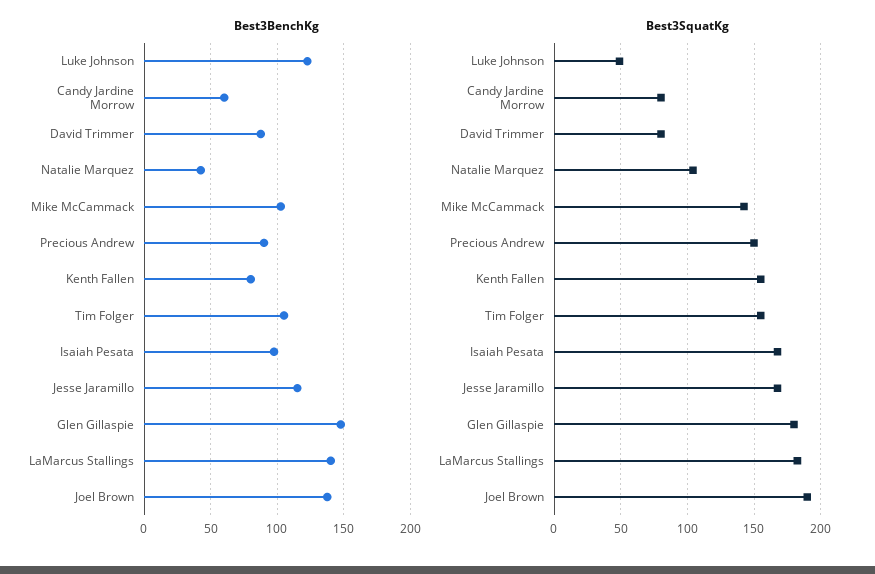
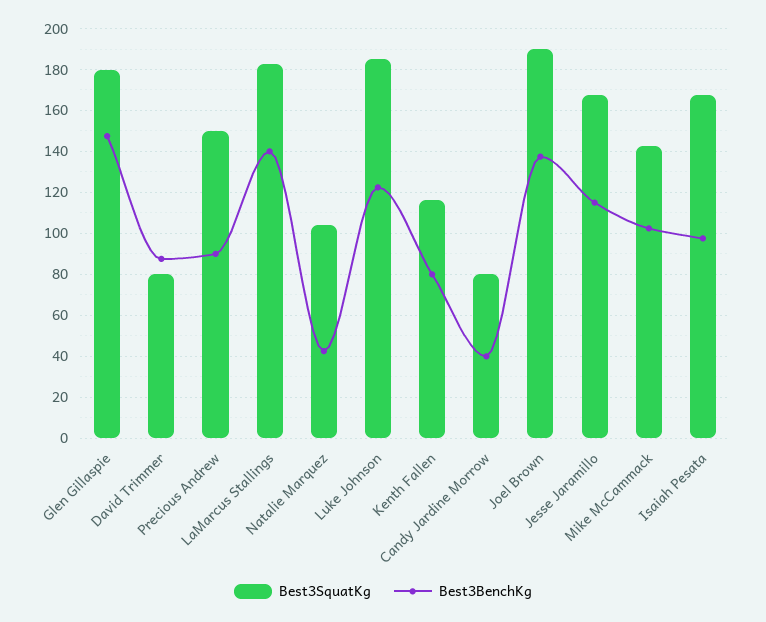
  {
    "Best3BenchKg": {
      "Luke Johnson": 125,
-     "Candy Jardine Morrow": 60,
+     "Candy Jardine Morrow": 40,
      "David Trimmer": 90,
      "Natalie Marquez": 45,
      "Mike McCammack": 105,
      "Precious Andrew": 90,
      "Kenth Fallen": 80,
-     "Tim Folger": 105,
      "Isaiah Pesata": 100,
      "Jesse Jaramillo": 115,
      "Glen Gillaspie": 150,
      "LaMarcus Stallings": 140,
      "Joel Brown": 140
    },
    "Best3SquatKg": {
-     "Luke Johnson": 50,
+     "Luke Johnson": 185,
      "Candy Jardine Morrow": 80,
      "David Trimmer": 80,
      "Natalie Marquez": 105,
      "Mike McCammack": 145,
      "Precious Andrew": 150,
-     "Kenth Fallen": 155,
+     "Kenth Fallen": 115,
-     "Tim Folger": 155,
      "Isaiah Pesata": 170,
      "Jesse Jaramillo": 170,
      "Glen Gillaspie": 180,
      "LaMarcus Stallings": 185,
      "Joel Brown": 190
    }
  }

